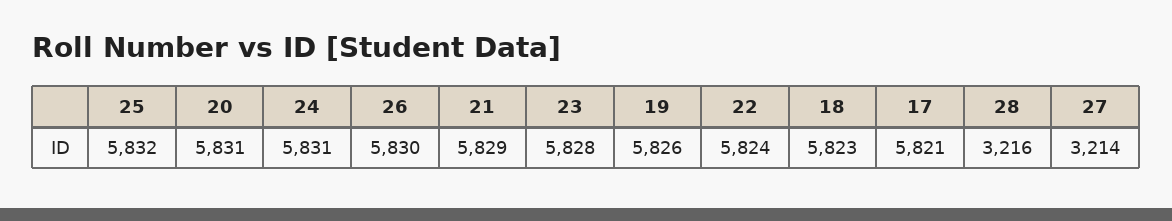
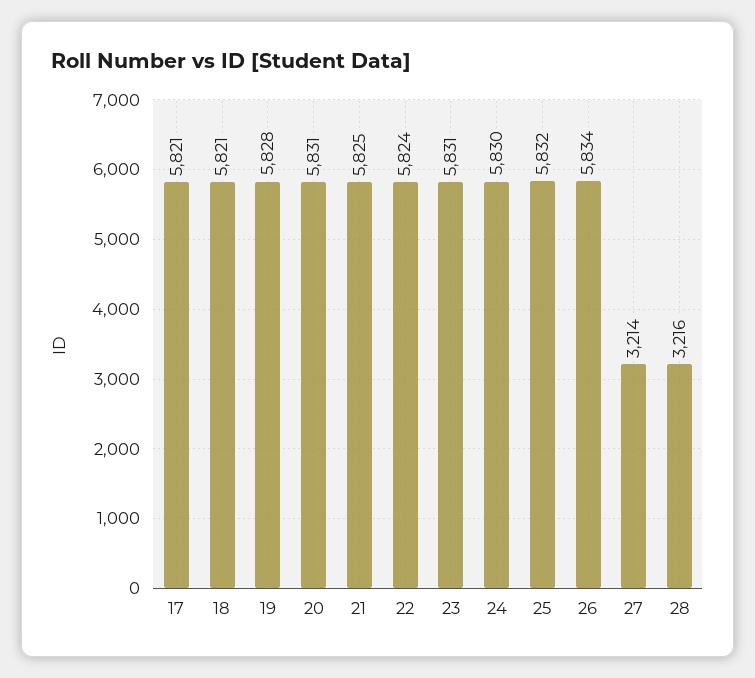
  {
    "25": 5832,
    "20": 5831,
-   "24": 5831,
+   "24": 5830,
-   "26": 5830,
+   "26": 5834,
-   "21": 5829,
+   "21": 5825,
-   "23": 5828,
+   "23": 5831,
-   "19": 5826,
+   "19": 5828,
    "22": 5824,
-   "18": 5823,
+   "18": 5821,
    "17": 5821,
    "28": 3216,
    "27": 3214
  }

